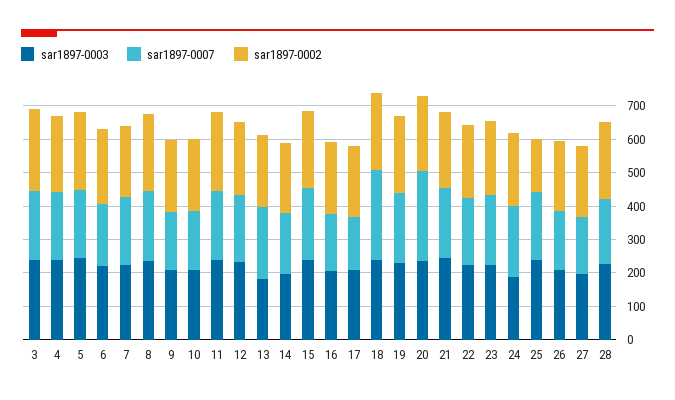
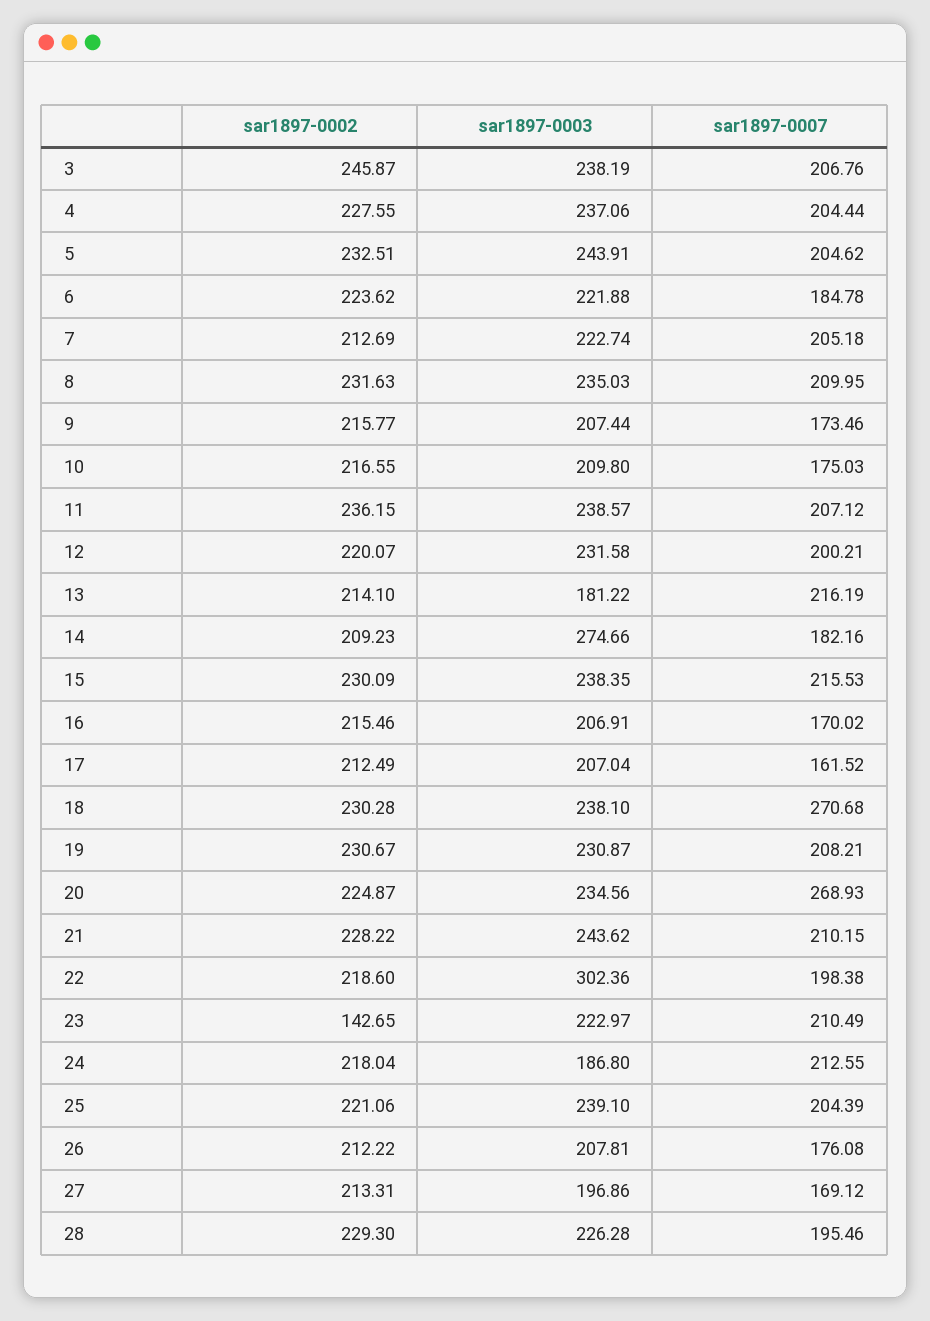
  {
    "sar1897-0003": {
      "3": 238.19,
      "4": 237.06,
      "5": 243.91,
      "6": 221.88,
      "7": 222.74,
      "8": 235.03,
      "9": 207.44,
      "10": 209.8,
      "11": 238.57,
      "12": 231.58,
      "13": 181.22,
-     "14": 200,
+     "14": 274.66,
      "15": 238.35,
      "16": 206.91,
      "17": 207.04,
      "18": 238.1,
      "19": 230.87,
      "20": 234.56,
      "21": 243.62,
-     "22": 225,
+     "22": 302.36,
      "23": 222.97,
      "24": 186.8,
      "25": 239.1,
      "26": 207.81,
      "27": 196.86,
      "28": 226.28
    },
    "sar1897-0007": {
      "3": 206.76,
      "4": 204.44,
      "5": 204.62,
      "6": 184.78,
      "7": 205.18,
      "8": 209.95,
      "9": 173.46,
      "10": 175.03,
      "11": 207.12,
      "12": 200.21,
      "13": 216.19,
      "14": 182.16,
      "15": 215.53,
      "16": 170.02,
      "17": 161.52,
      "18": 270.68,
      "19": 208.21,
      "20": 268.93,
      "21": 210.15,
      "22": 198.38,
      "23": 210.49,
      "24": 212.55,
      "25": 204.39,
      "26": 176.08,
      "27": 169.12,
      "28": 195.46
    },
    "sar1897-0002": {
      "3": 245.87,
      "4": 227.55,
      "5": 232.51,
      "6": 223.62,
      "7": 212.69,
      "8": 231.63,
      "9": 215.77,
      "10": 216.55,
      "11": 236.15,
      "12": 220.07,
      "13": 214.1,
      "14": 209.23,
      "15": 230.09,
      "16": 215.46,
      "17": 212.49,
      "18": 230.28,
      "19": 230.67,
      "20": 224.87,
      "21": 228.22,
      "22": 218.6,
-     "23": 225,
+     "23": 142.65,
      "24": 218.04,
-     "25": 150,
+     "25": 221.06,
      "26": 212.22,
      "27": 213.31,
      "28": 229.3
    }
  }

